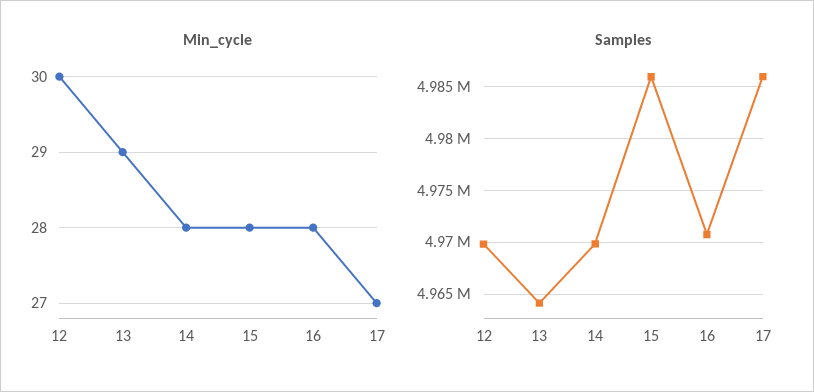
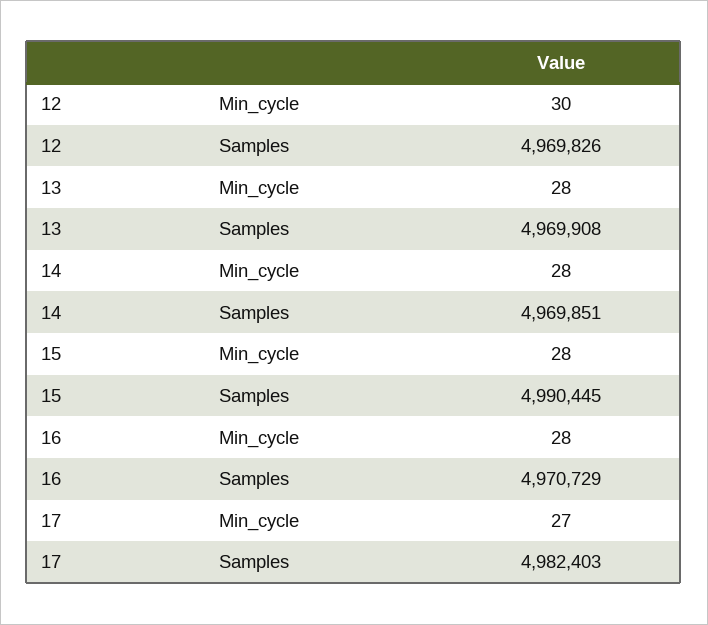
  {
    "Min_cycle": {
      "12": 30,
-     "13": 29,
+     "13": 28,
      "14": 28,
      "15": 28,
      "16": 28,
      "17": 27
    },
    "Samples": {
      "12": 4969826,
-     "13": 4964000,
+     "13": 4969908,
      "14": 4969851,
-     "15": 4986000,
+     "15": 4990445,
      "16": 4970729,
-     "17": 4986000
+     "17": 4982403
    }
  }

